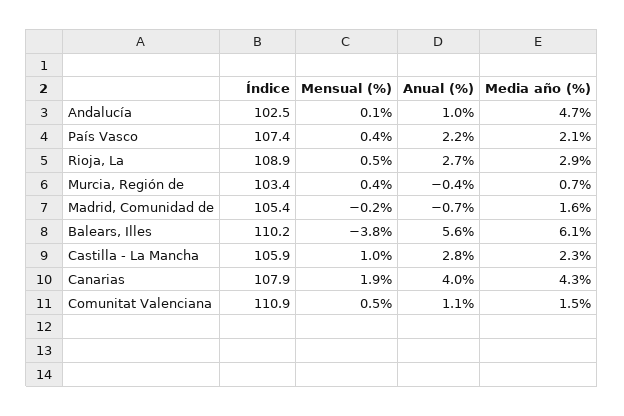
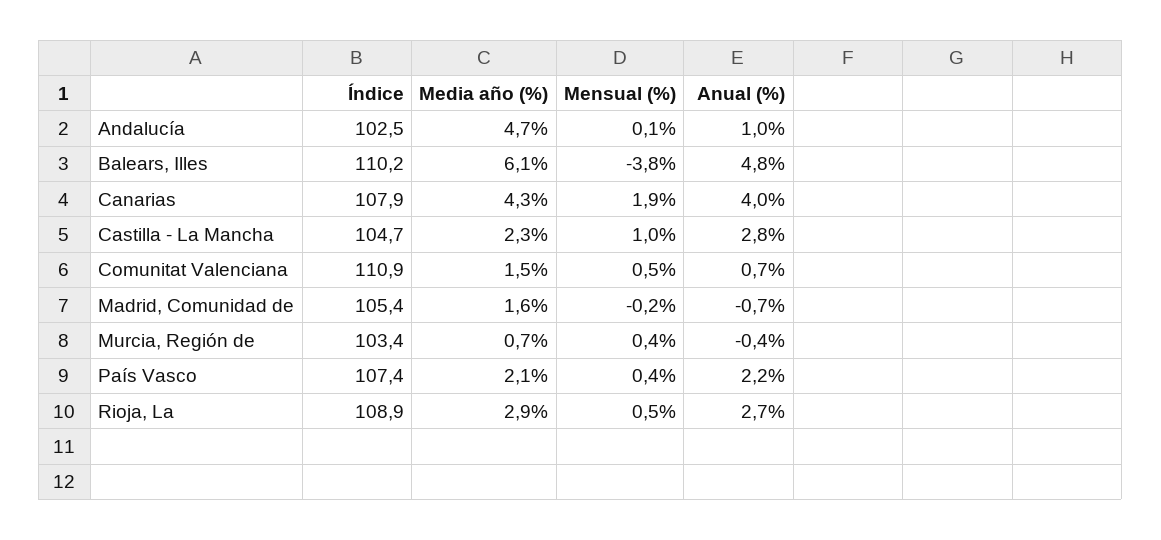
  {
    "Índice": {
      "Andalucía": 102.5,
      "País Vasco": 107.4,
      "Rioja, La": 108.9,
      "Murcia, Región de": 103.4,
      "Madrid, Comunidad de": 105.4,
      "Balears, Illes": 110.2,
-     "Castilla - La Mancha": 105.9,
+     "Castilla - La Mancha": 104.7,
      "Canarias": 107.9,
      "Comunitat Valenciana": 110.9
    },
    "Mensual (%)": {
      "Andalucía": 0.1,
      "País Vasco": 0.4,
      "Rioja, La": 0.5,
      "Murcia, Región de": 0.4,
      "Madrid, Comunidad de": -0.2,
      "Balears, Illes": -3.8,
      "Castilla - La Mancha": 1,
      "Canarias": 1.9,
      "Comunitat Valenciana": 0.5
    },
    "Anual (%)": {
      "Andalucía": 1,
      "País Vasco": 2.2,
      "Rioja, La": 2.7,
      "Murcia, Región de": -0.4,
      "Madrid, Comunidad de": -0.7,
-     "Balears, Illes": 5.6,
+     "Balears, Illes": 4.8,
      "Castilla - La Mancha": 2.8,
      "Canarias": 4,
-     "Comunitat Valenciana": 1.1
+     "Comunitat Valenciana": 0.7
    },
    "Media año (%)": {
      "Andalucía": 4.7,
      "País Vasco": 2.1,
      "Rioja, La": 2.9,
      "Murcia, Región de": 0.7,
      "Madrid, Comunidad de": 1.6,
      "Balears, Illes": 6.1,
      "Castilla - La Mancha": 2.3,
      "Canarias": 4.3,
      "Comunitat Valenciana": 1.5
    }
  }

